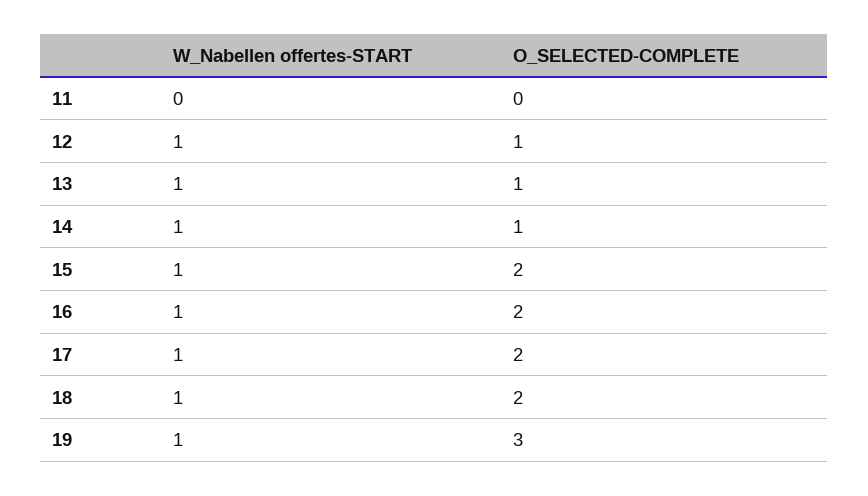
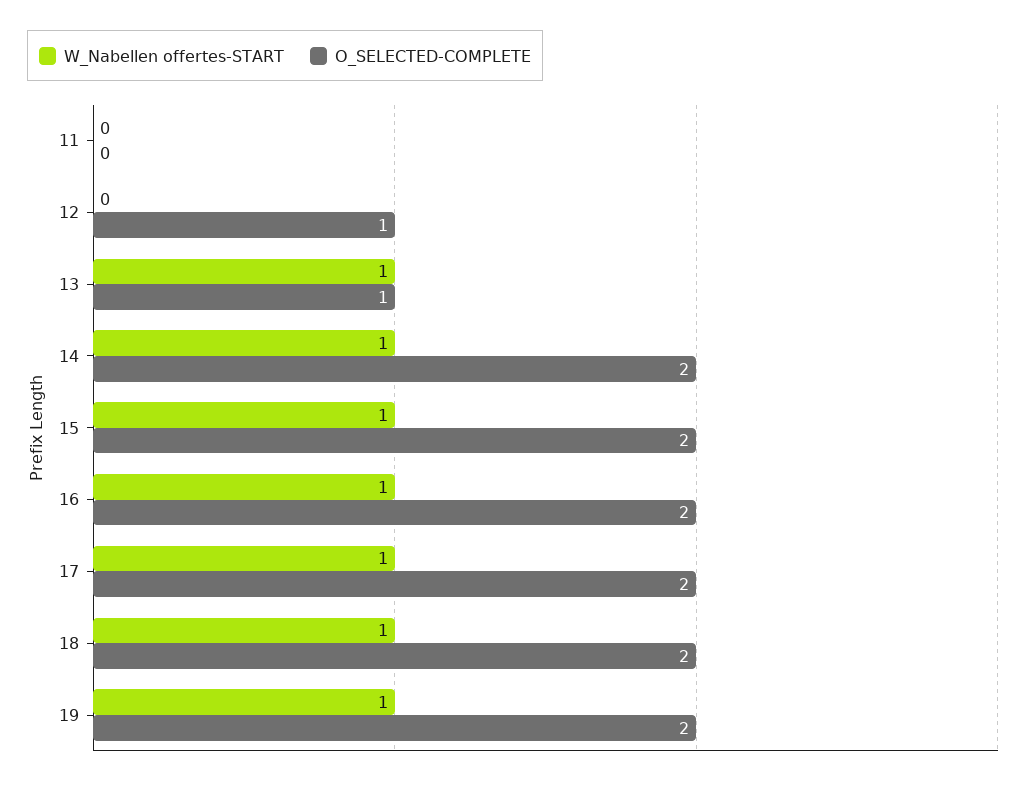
  {
    "W_Nabellen offertes-START": {
      "11": 0,
-     "12": 1,
+     "12": 0,
      "13": 1,
      "14": 1,
      "15": 1,
      "16": 1,
      "17": 1,
      "18": 1,
      "19": 1
    },
    "O_SELECTED-COMPLETE": {
      "11": 0,
      "12": 1,
      "13": 1,
-     "14": 1,
+     "14": 2,
      "15": 2,
      "16": 2,
      "17": 2,
      "18": 2,
-     "19": 3
+     "19": 2
    }
  }

